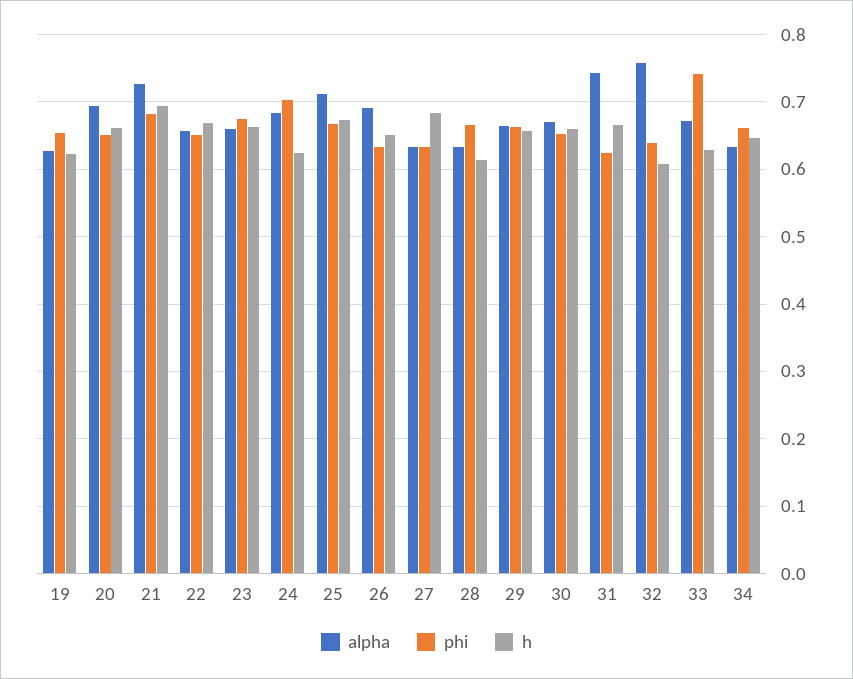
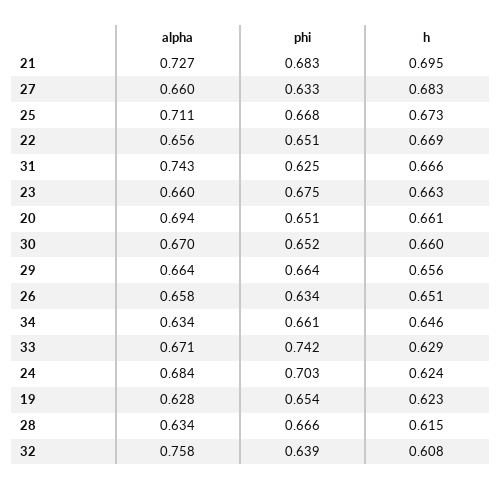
  {
    "alpha": {
      "19": 0.628,
      "20": 0.694,
      "21": 0.727,
      "22": 0.656,
      "23": 0.66,
      "24": 0.684,
      "25": 0.711,
-     "26": 0.69,
+     "26": 0.658,
-     "27": 0.63,
+     "27": 0.66,
      "28": 0.634,
      "29": 0.664,
      "30": 0.67,
      "31": 0.743,
      "32": 0.758,
      "33": 0.671,
      "34": 0.634
    },
    "phi": {
      "19": 0.654,
      "20": 0.651,
      "21": 0.683,
      "22": 0.651,
      "23": 0.675,
      "24": 0.703,
      "25": 0.668,
      "26": 0.634,
      "27": 0.633,
      "28": 0.666,
      "29": 0.664,
      "30": 0.652,
      "31": 0.625,
      "32": 0.639,
      "33": 0.742,
      "34": 0.661
    },
    "h": {
      "19": 0.623,
      "20": 0.661,
      "21": 0.695,
      "22": 0.669,
      "23": 0.663,
      "24": 0.624,
      "25": 0.673,
      "26": 0.651,
      "27": 0.683,
      "28": 0.615,
      "29": 0.656,
      "30": 0.66,
      "31": 0.666,
      "32": 0.608,
      "33": 0.629,
      "34": 0.646
    }
  }

